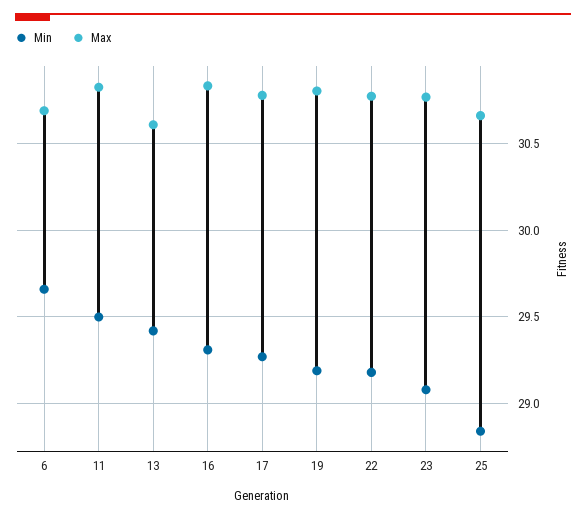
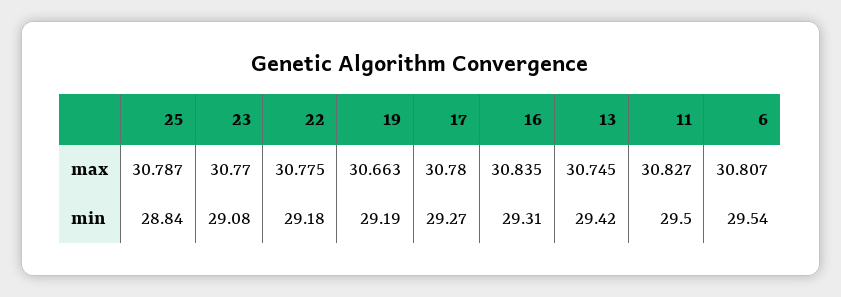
  {
    "Min": {
-     "6": 29.65,
+     "6": 29.54,
      "11": 29.5,
      "13": 29.42,
      "16": 29.31,
      "17": 29.27,
      "19": 29.19,
      "22": 29.18,
      "23": 29.08,
      "25": 28.84
    },
    "Max": {
-     "6": 30.7,
+     "6": 30.807,
      "11": 30.827,
-     "13": 30.6,
+     "13": 30.745,
      "16": 30.835,
      "17": 30.78,
-     "19": 30.8,
+     "19": 30.663,
      "22": 30.775,
      "23": 30.77,
-     "25": 30.65
+     "25": 30.787
    }
  }

